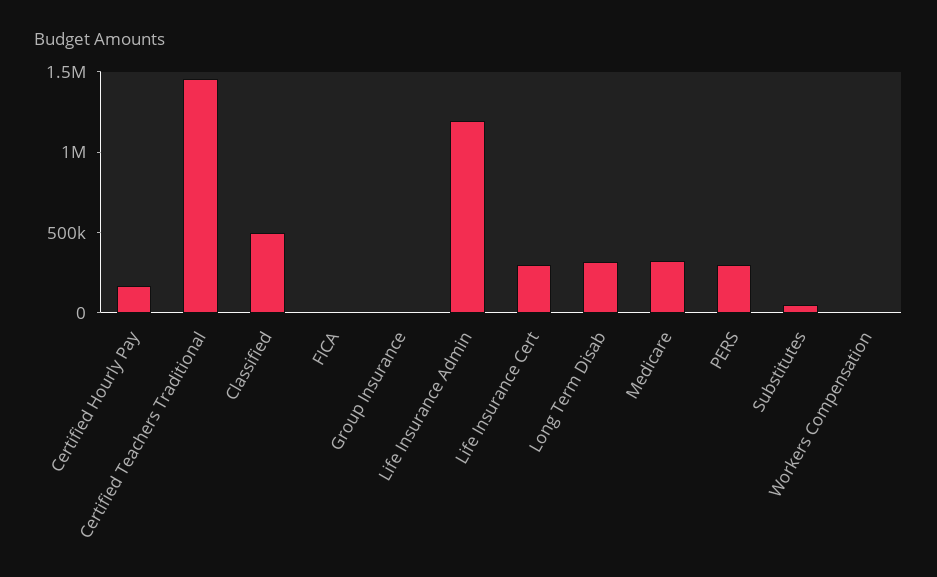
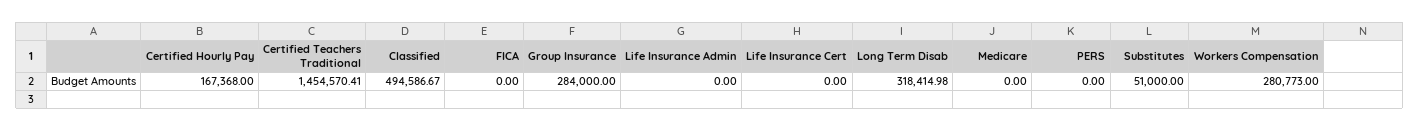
  {
    "Certified Hourly Pay": 167368,
    "Certified Teachers Traditional": 1454570.41,
    "Classified": 494586.67,
    "FICA": 0,
-   "Group Insurance": 0,
+   "Group Insurance": 284000,
-   "Life Insurance Admin": 1200000,
+   "Life Insurance Admin": 0,
-   "Life Insurance Cert": 300000,
+   "Life Insurance Cert": 0,
    "Long Term Disab": 318414.98,
-   "Medicare": 300000,
+   "Medicare": 0,
-   "PERS": 300000,
+   "PERS": 0,
    "Substitutes": 51000,
-   "Workers Compensation": 0
+   "Workers Compensation": 280773
  }

